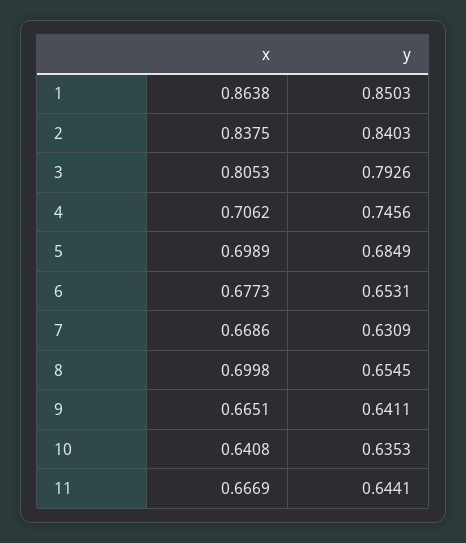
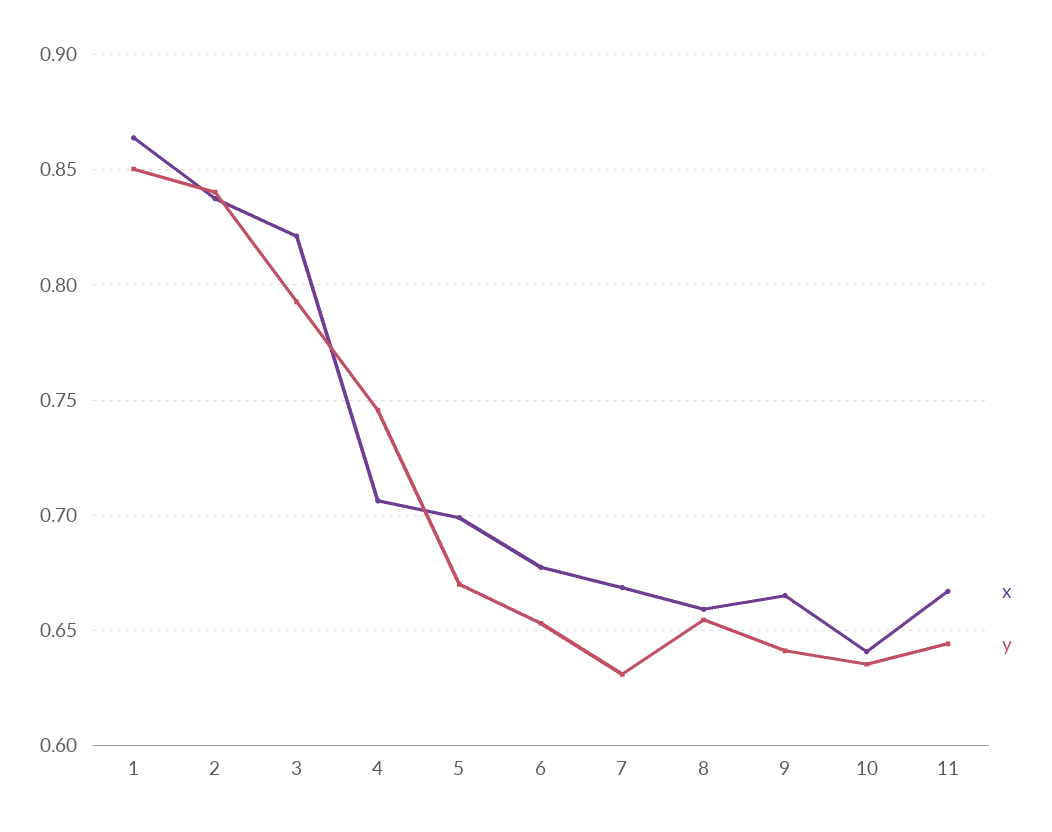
  {
    "x": {
      "1": 0.8638,
      "2": 0.8375,
-     "3": 0.8053,
+     "3": 0.82,
      "4": 0.7062,
      "5": 0.6989,
      "6": 0.6773,
      "7": 0.6686,
-     "8": 0.6998,
+     "8": 0.66,
      "9": 0.6651,
      "10": 0.6408,
      "11": 0.6669
    },
    "y": {
      "1": 0.8503,
      "2": 0.8403,
      "3": 0.7926,
      "4": 0.7456,
-     "5": 0.6849,
+     "5": 0.67,
      "6": 0.6531,
      "7": 0.6309,
      "8": 0.6545,
      "9": 0.6411,
      "10": 0.6353,
      "11": 0.6441
    }
  }

